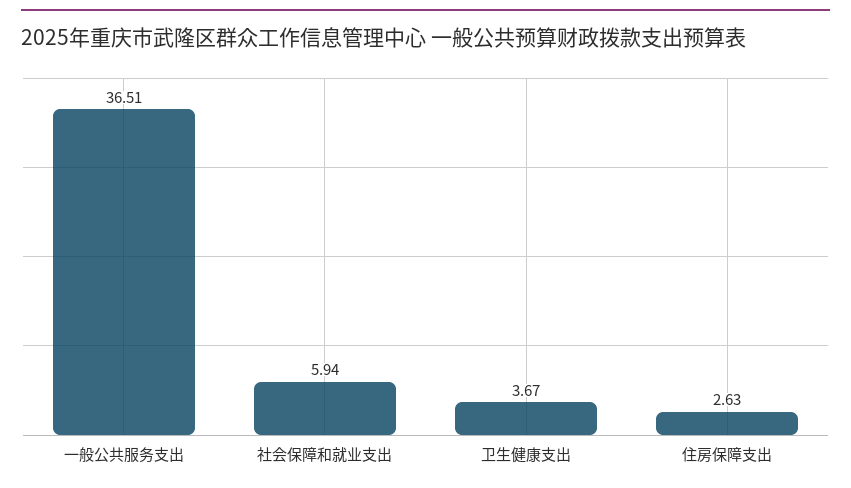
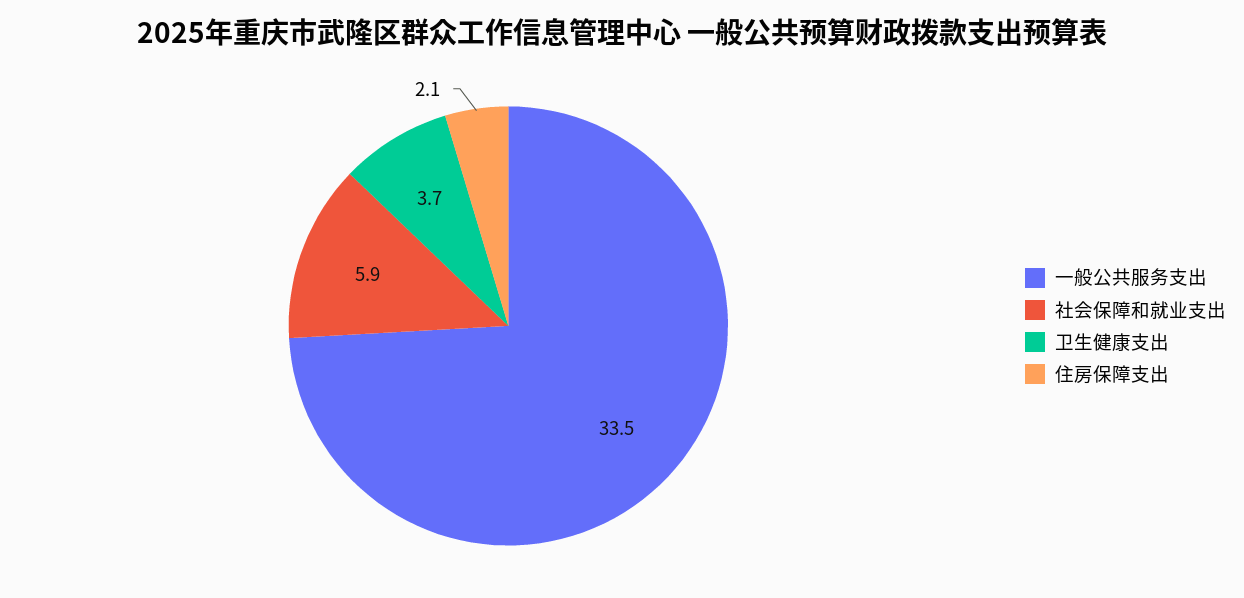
  {
-   "一般公共服务支出": 36.51,
+   "一般公共服务支出": 33.5,
    "社会保障和就业支出": 5.94,
    "卫生健康支出": 3.67,
-   "住房保障支出": 2.63
+   "住房保障支出": 2.1
  }

